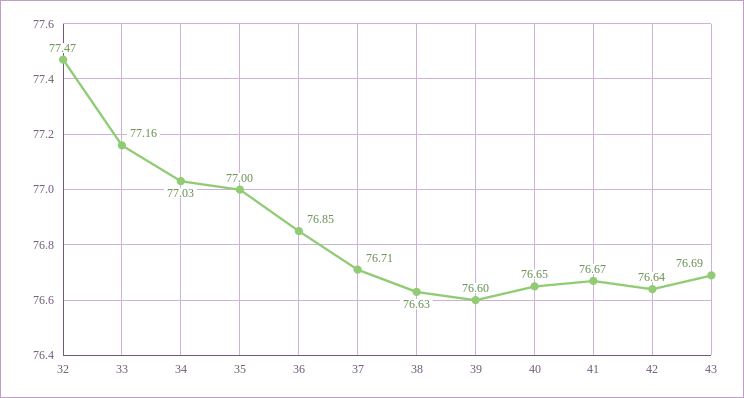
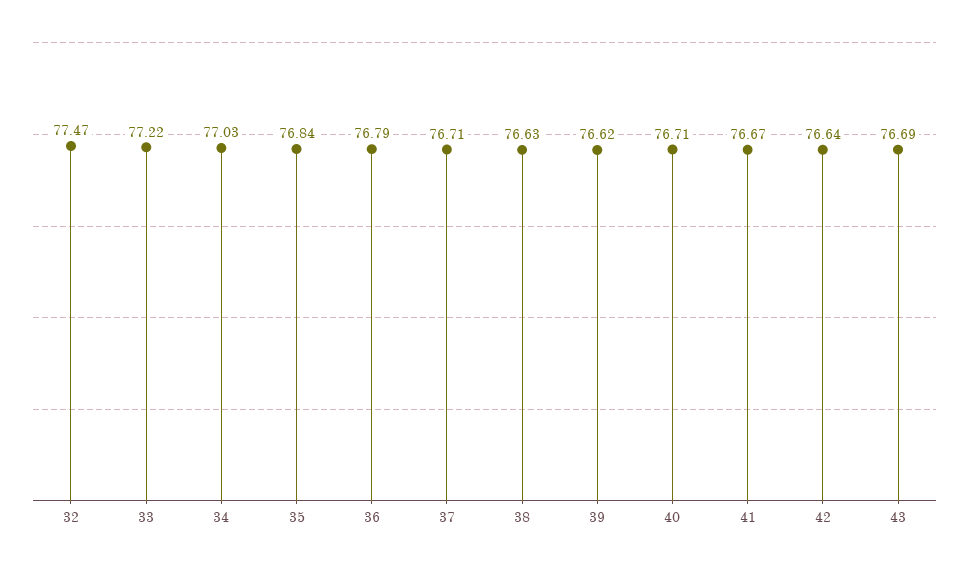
  {
    "32": 77.47,
-   "33": 77.16,
+   "33": 77.22,
    "34": 77.03,
-   "35": 77,
+   "35": 76.84,
-   "36": 76.85,
+   "36": 76.79,
    "37": 76.71,
    "38": 76.63,
-   "39": 76.6,
+   "39": 76.62,
-   "40": 76.65,
+   "40": 76.71,
    "41": 76.67,
    "42": 76.64,
    "43": 76.69
  }

